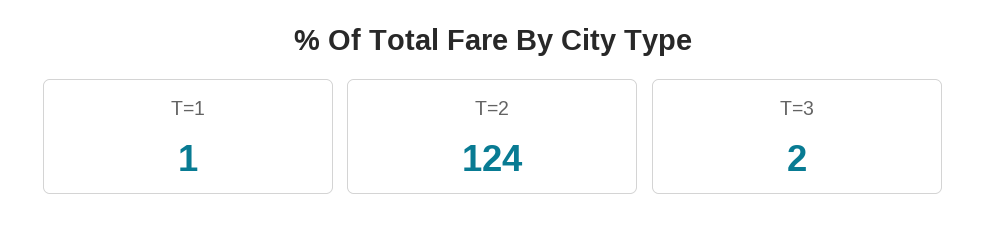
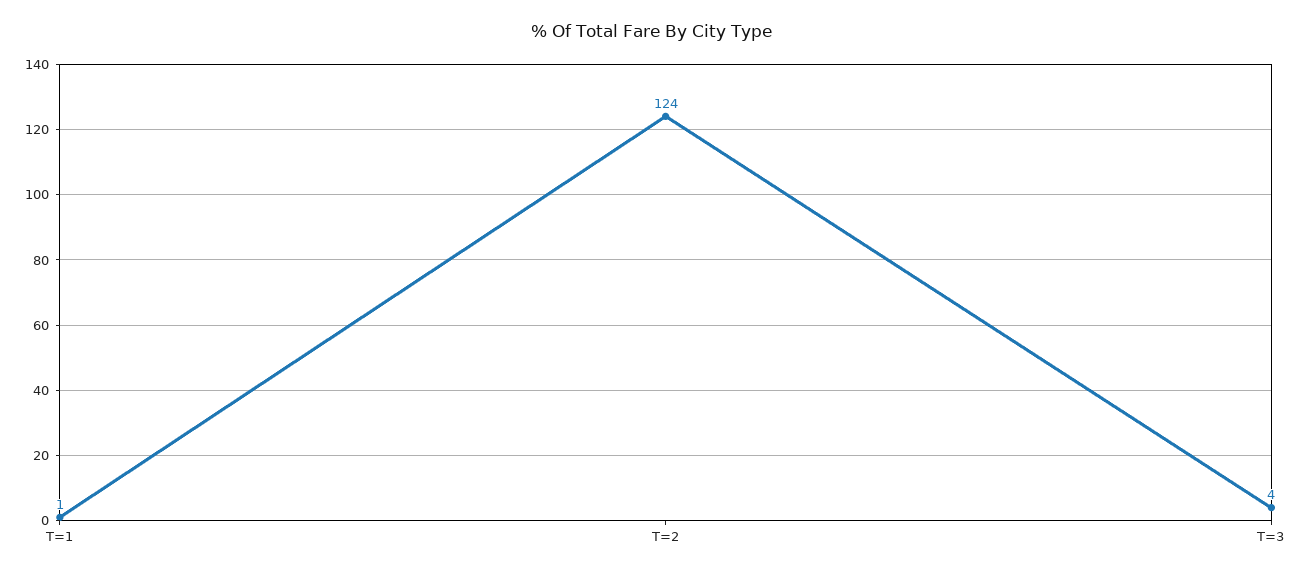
  {
    "T=1": 1,
    "T=2": 124,
-   "T=3": 2
+   "T=3": 4
  }

